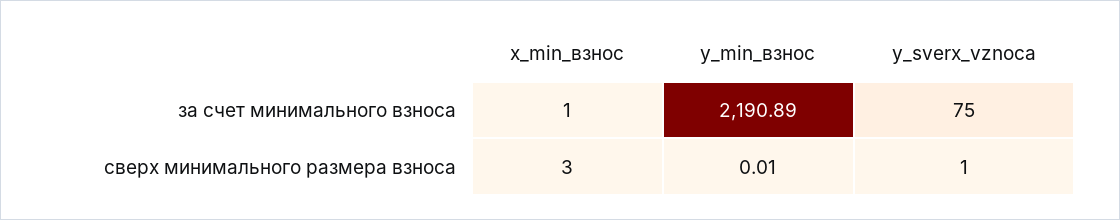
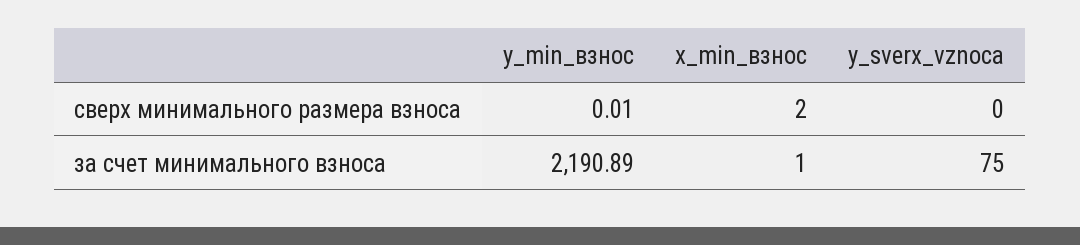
  {
    "x_min_взнос": {
      "за счет минимального взноса": 1,
-     "сверх минимального размера взноса": 3
+     "сверх минимального размера взноса": 2
    },
    "y_min_взнос": {
      "за счет минимального взноса": 2190.89,
      "сверх минимального размера взноса": 0.01
    },
    "y_sverx_vznoса": {
      "за счет минимального взноса": 75,
-     "сверх минимального размера взноса": 1
+     "сверх минимального размера взноса": 0
    }
  }

